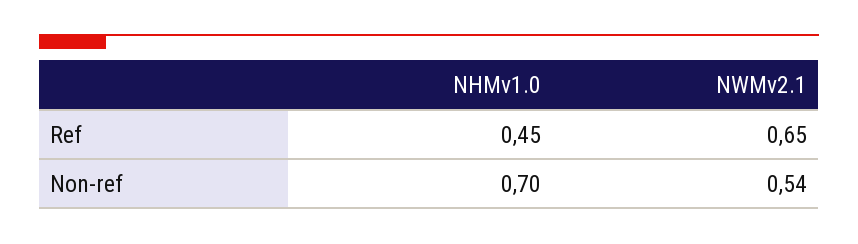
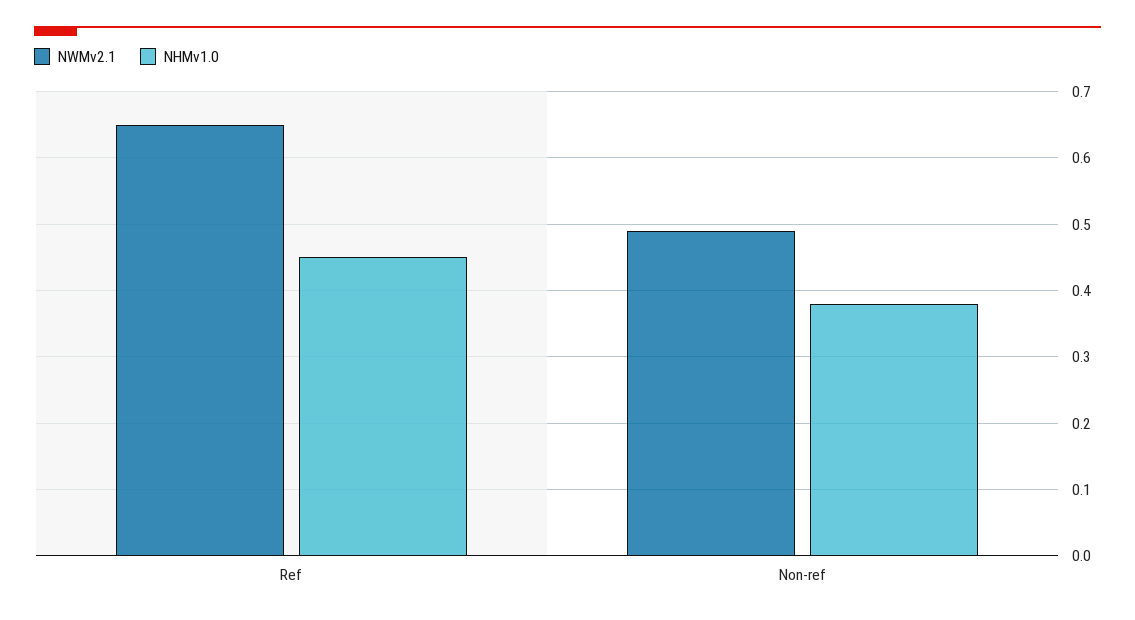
  {
    "NHMv1.0": {
      "Ref": 0.45,
-     "Non-ref": 0.7
+     "Non-ref": 0.38
    },
    "NWMv2.1": {
      "Ref": 0.65,
-     "Non-ref": 0.54
+     "Non-ref": 0.49
    }
  }

